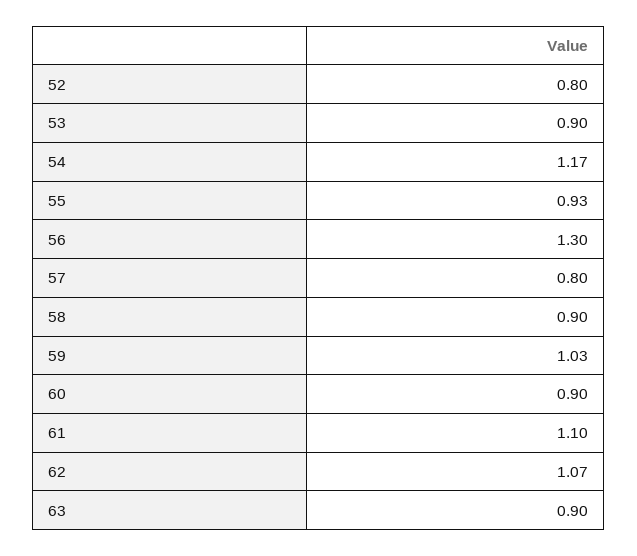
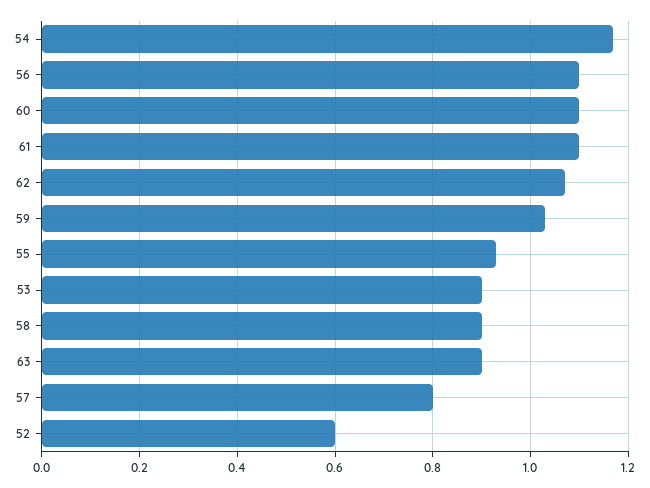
  {
-   "52": 0.8,
+   "52": 0.6,
    "53": 0.9,
    "54": 1.17,
    "55": 0.93,
-   "56": 1.3,
+   "56": 1.1,
    "57": 0.8,
    "58": 0.9,
    "59": 1.03,
-   "60": 0.9,
+   "60": 1.1,
    "61": 1.1,
    "62": 1.07,
    "63": 0.9
  }

